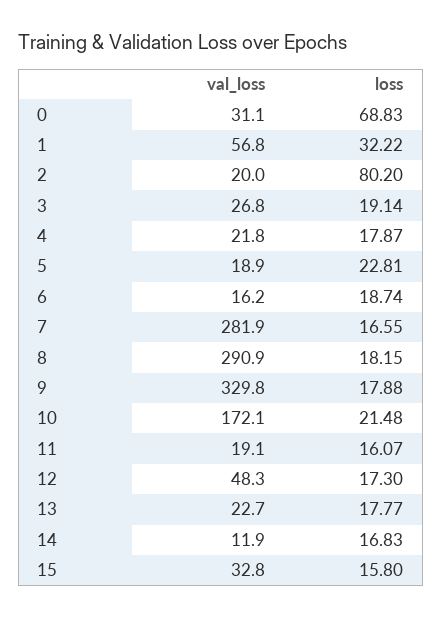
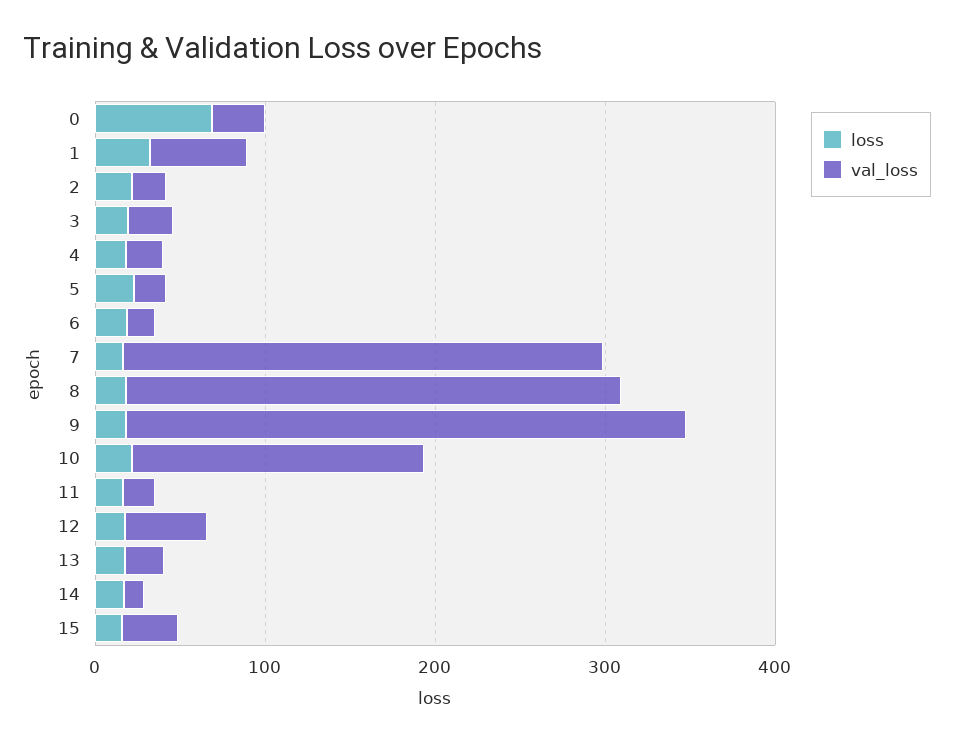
  {
    "val_loss": {
      "0": 31.1,
      "1": 56.8,
      "2": 20,
      "3": 26.8,
      "4": 21.8,
      "5": 18.9,
      "6": 16.2,
      "7": 281.9,
      "8": 290.9,
      "9": 329.8,
      "10": 172.1,
      "11": 19.1,
      "12": 48.3,
      "13": 22.7,
      "14": 11.9,
      "15": 32.8
    },
    "loss": {
      "0": 68.83,
      "1": 32.22,
-     "2": 80.2,
+     "2": 20,
      "3": 19.14,
      "4": 17.87,
      "5": 22.81,
      "6": 18.74,
      "7": 16.55,
      "8": 18.15,
      "9": 17.88,
      "10": 21.48,
      "11": 16.07,
      "12": 17.3,
      "13": 17.77,
      "14": 16.83,
      "15": 15.8
    }
  }

